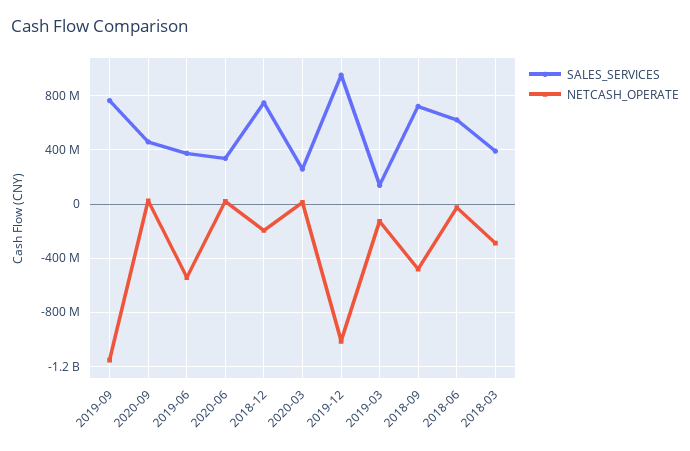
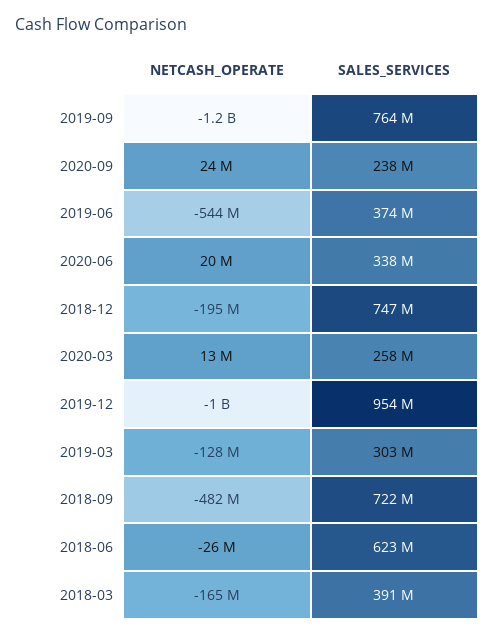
  {
    "SALES_SERVICES": {
      "2019-09": 764000000,
-     "2020-09": 450000000,
+     "2020-09": 238000000,
      "2019-06": 374000000,
      "2020-06": 338000000,
      "2018-12": 747000000,
      "2020-03": 258000000,
      "2019-12": 954000000,
-     "2019-03": 150000000,
+     "2019-03": 303000000,
      "2018-09": 722000000,
      "2018-06": 623000000,
      "2018-03": 391000000
    },
    "NETCASH_OPERATE": {
      "2019-09": -1200000000,
      "2020-09": 24000000,
      "2019-06": -544000000,
      "2020-06": 20000000,
      "2018-12": -195000000,
      "2020-03": 13000000,
      "2019-12": -1000000000,
      "2019-03": -128000000,
      "2018-09": -482000000,
      "2018-06": -26000000,
-     "2018-03": -300000000
+     "2018-03": -165000000
    }
  }

